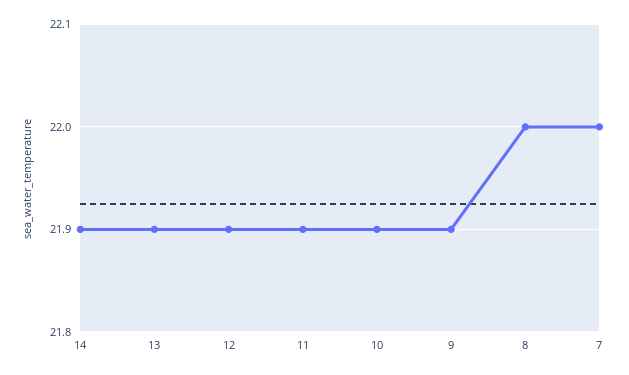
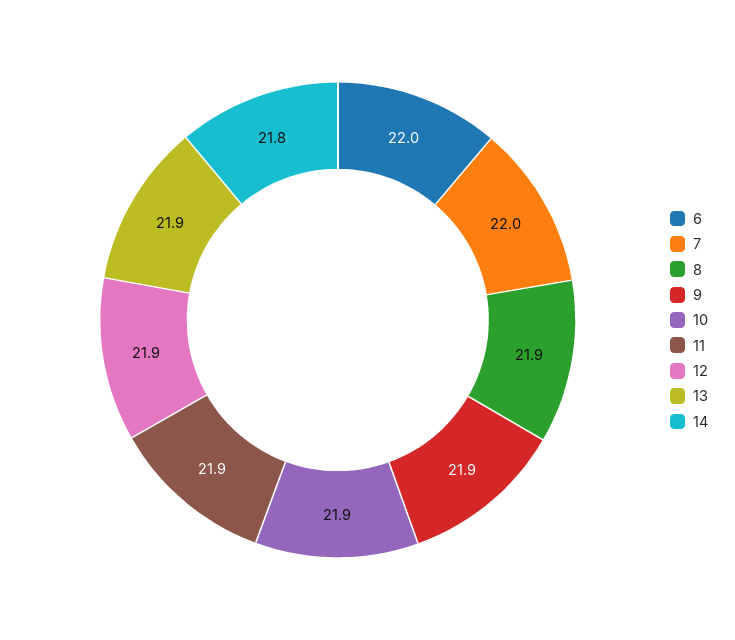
  {
-   "14": 21.9,
+   "14": 21.8,
    "13": 21.9,
    "12": 21.9,
    "11": 21.9,
    "10": 21.9,
    "9": 21.9,
-   "8": 22,
+   "8": 21.9,
-   "7": 22
+   "7": 22,
+   "6": 22
  }

